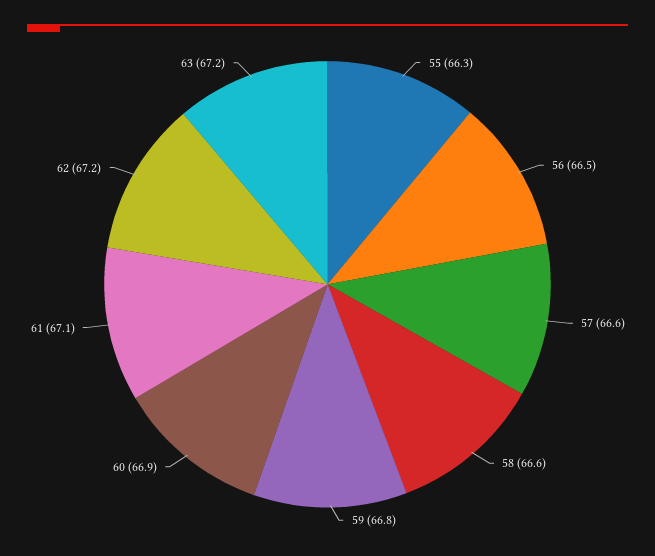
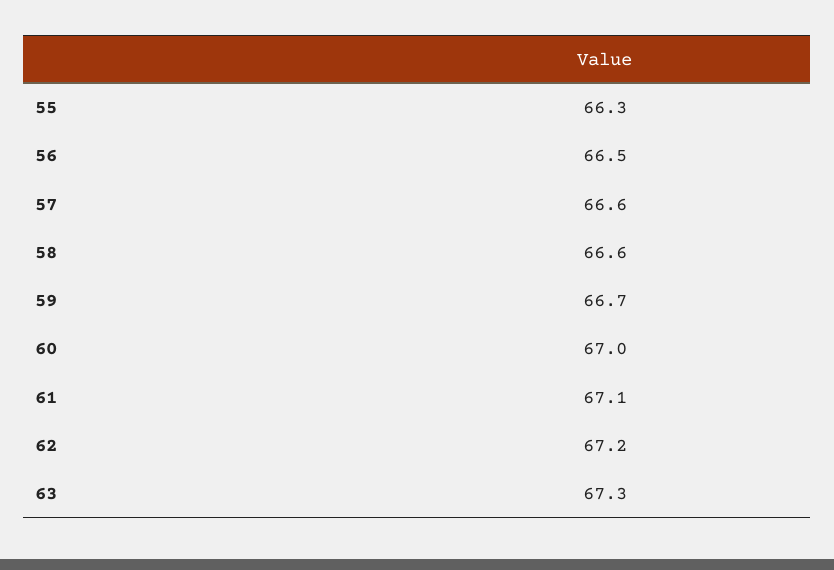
  {
    "55": 66.3,
    "56": 66.5,
    "57": 66.6,
    "58": 66.6,
-   "59": 66.8,
+   "59": 66.7,
-   "60": 66.9,
+   "60": 67,
    "61": 67.1,
    "62": 67.2,
-   "63": 67.2
+   "63": 67.3
  }

